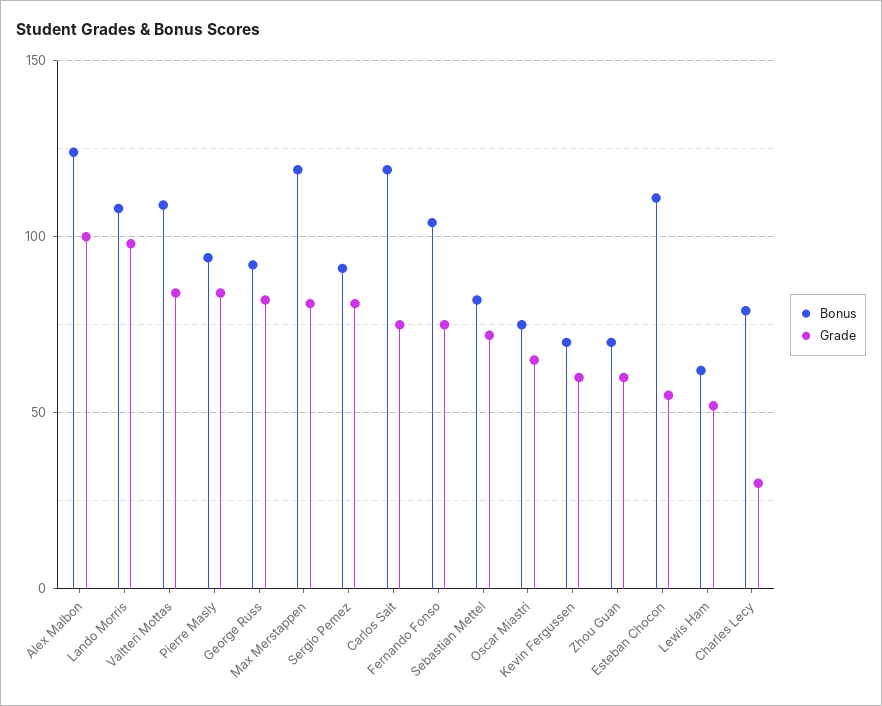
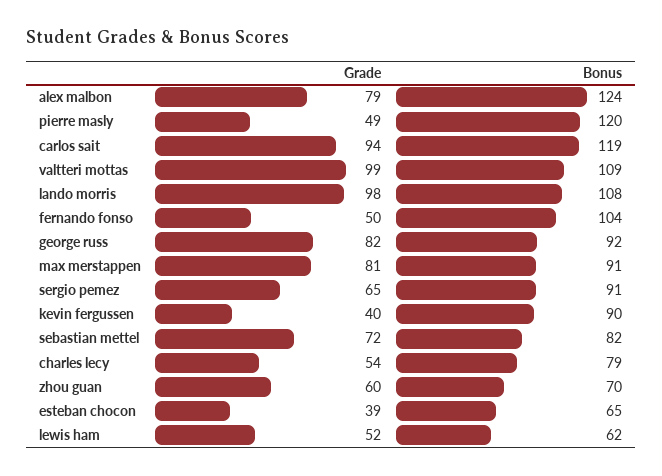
  {
    "Bonus": {
      "Alex Malbon": 124,
      "Lando Morris": 108,
      "Valtteri Mottas": 109,
-     "Pierre Masly": 95,
+     "Pierre Masly": 120,
      "George Russ": 92,
-     "Max Merstappen": 120,
+     "Max Merstappen": 91,
      "Sergio Pemez": 91,
      "Carlos Sait": 119,
      "Fernando Fonso": 104,
      "Sebastian Mettel": 82,
-     "Oscar Miastri": 75,
-     "Kevin Fergussen": 70,
+     "Kevin Fergussen": 90,
      "Zhou Guan": 70,
-     "Esteban Chocon": 110,
+     "Esteban Chocon": 65,
      "Lewis Ham": 62,
      "Charles Lecy": 79
    },
    "Grade": {
-     "Alex Malbon": 100,
+     "Alex Malbon": 79,
      "Lando Morris": 98,
-     "Valtteri Mottas": 85,
+     "Valtteri Mottas": 99,
-     "Pierre Masly": 85,
+     "Pierre Masly": 49,
      "George Russ": 82,
      "Max Merstappen": 81,
-     "Sergio Pemez": 80,
+     "Sergio Pemez": 65,
-     "Carlos Sait": 75,
+     "Carlos Sait": 94,
-     "Fernando Fonso": 75,
+     "Fernando Fonso": 50,
      "Sebastian Mettel": 72,
-     "Oscar Miastri": 65,
-     "Kevin Fergussen": 60,
+     "Kevin Fergussen": 40,
      "Zhou Guan": 60,
-     "Esteban Chocon": 55,
+     "Esteban Chocon": 39,
      "Lewis Ham": 52,
-     "Charles Lecy": 30
+     "Charles Lecy": 54
    }
  }

